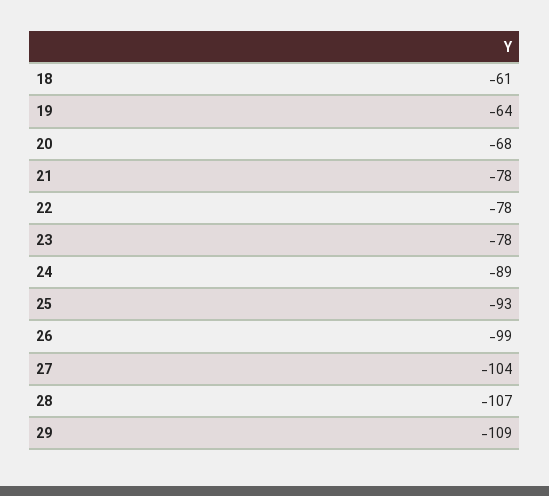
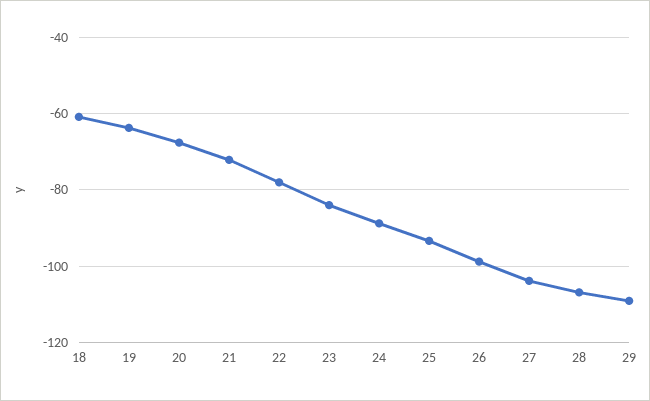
  {
    "18": -61,
    "19": -64,
    "20": -68,
-   "21": -78,
+   "21": -72,
    "22": -78,
-   "23": -78,
+   "23": -84,
    "24": -89,
    "25": -93,
    "26": -99,
    "27": -104,
    "28": -107,
    "29": -109
  }

